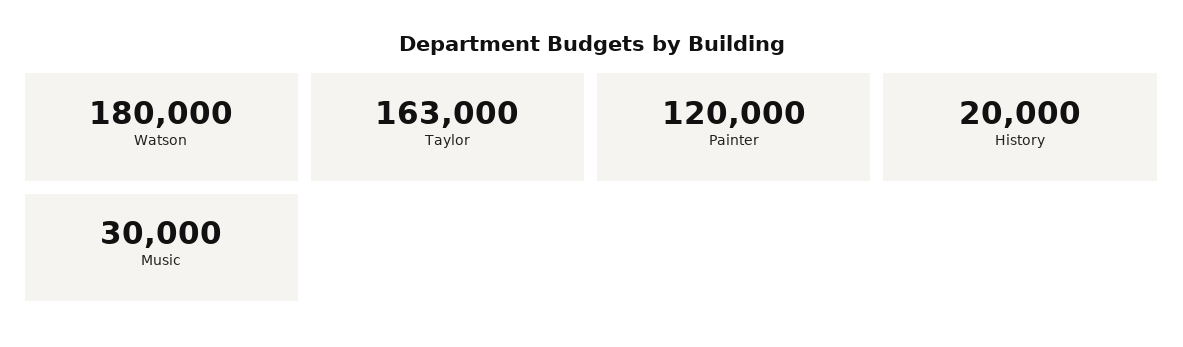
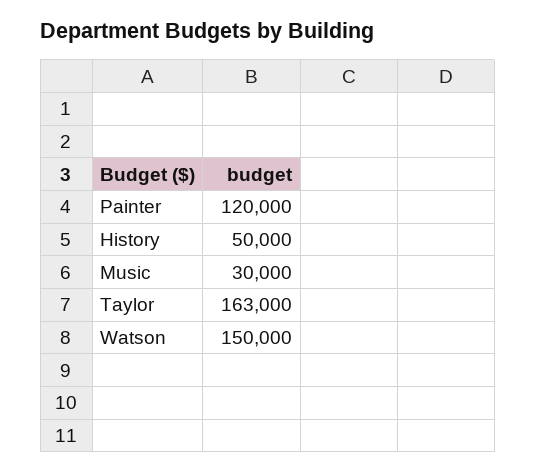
  {
-   "Watson": 180000,
+   "Watson": 150000,
    "Taylor": 163000,
    "Painter": 120000,
-   "History": 20000,
+   "History": 50000,
    "Music": 30000
  }

